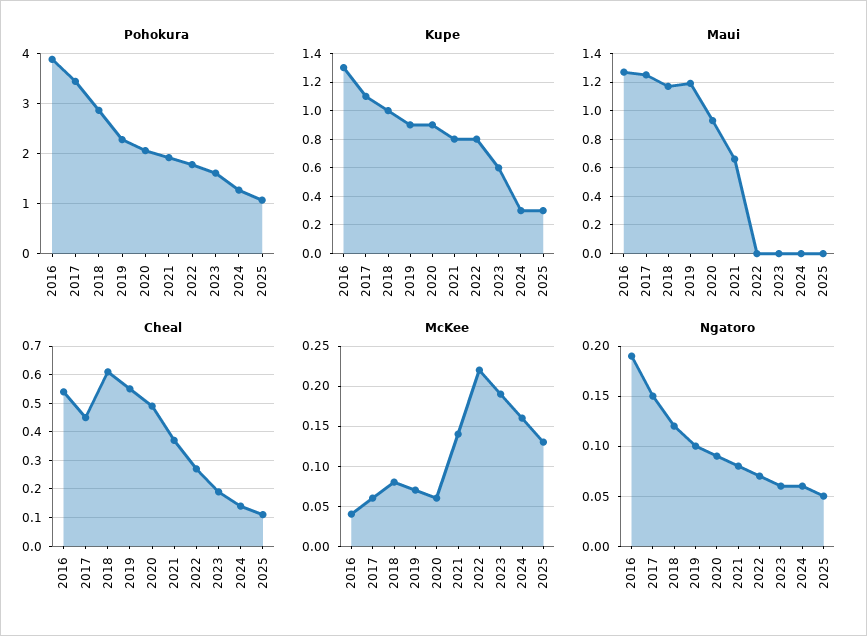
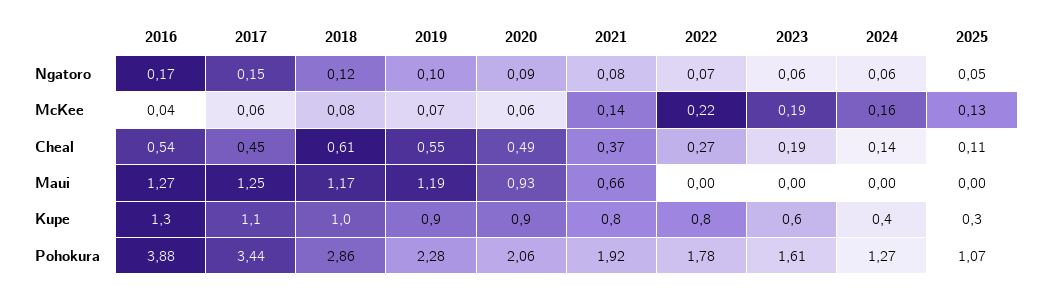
  {
    "Pohokura": {
      "2016": 3.88,
      "2017": 3.44,
      "2018": 2.86,
      "2019": 2.28,
      "2020": 2.06,
      "2021": 1.92,
      "2022": 1.78,
      "2023": 1.61,
      "2024": 1.27,
      "2025": 1.07
    },
    "Kupe": {
      "2016": 1.3,
      "2017": 1.1,
      "2018": 1,
      "2019": 0.9,
      "2020": 0.9,
      "2021": 0.8,
      "2022": 0.8,
      "2023": 0.6,
-     "2024": 0.3,
+     "2024": 0.4,
      "2025": 0.3
    },
    "Maui": {
      "2016": 1.27,
      "2017": 1.25,
      "2018": 1.17,
      "2019": 1.19,
      "2020": 0.93,
      "2021": 0.66,
      "2022": 0,
      "2023": 0,
      "2024": 0,
      "2025": 0
    },
    "Cheal": {
      "2016": 0.54,
      "2017": 0.45,
      "2018": 0.61,
      "2019": 0.55,
      "2020": 0.49,
      "2021": 0.37,
      "2022": 0.27,
      "2023": 0.19,
      "2024": 0.14,
      "2025": 0.11
    },
    "McKee": {
      "2016": 0.04,
      "2017": 0.06,
      "2018": 0.08,
      "2019": 0.07,
      "2020": 0.06,
      "2021": 0.14,
      "2022": 0.22,
      "2023": 0.19,
      "2024": 0.16,
      "2025": 0.13
    },
    "Ngatoro": {
-     "2016": 0.19,
+     "2016": 0.17,
      "2017": 0.15,
      "2018": 0.12,
      "2019": 0.1,
      "2020": 0.09,
      "2021": 0.08,
      "2022": 0.07,
      "2023": 0.06,
      "2024": 0.06,
      "2025": 0.05
    }
  }

